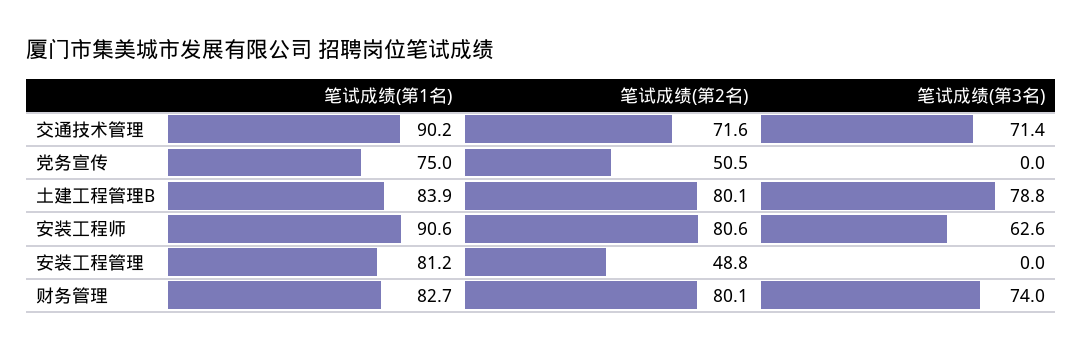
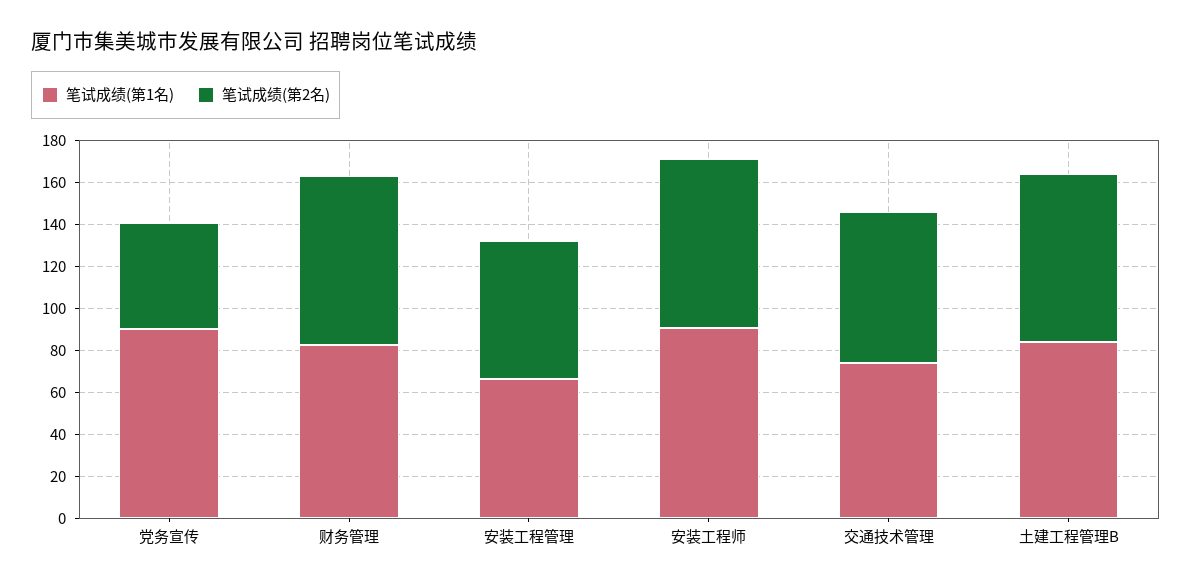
  {
    "笔试成绩(第1名)": {
-     "交通技术管理": 90.2,
+     "交通技术管理": 75,
-     "党务宣传": 75,
+     "党务宣传": 90,
      "土建工程管理B": 83.9,
      "安装工程师": 90.6,
-     "安装工程管理": 81.2,
+     "安装工程管理": 65,
      "财务管理": 82.7
    },
    "笔试成绩(第2名)": {
      "交通技术管理": 71.6,
      "党务宣传": 50.5,
      "土建工程管理B": 80.1,
      "安装工程师": 80.6,
-     "安装工程管理": 48.8,
+     "安装工程管理": 65,
      "财务管理": 80.1
-   },
+   }
-   "笔试成绩(第3名)": {
-     "交通技术管理": 71.4,
-     "党务宣传": 0,
-     "土建工程管理B": 78.8,
-     "安装工程师": 62.6,
-     "安装工程管理": 0,
-     "财务管理": 74
-   }
  }

